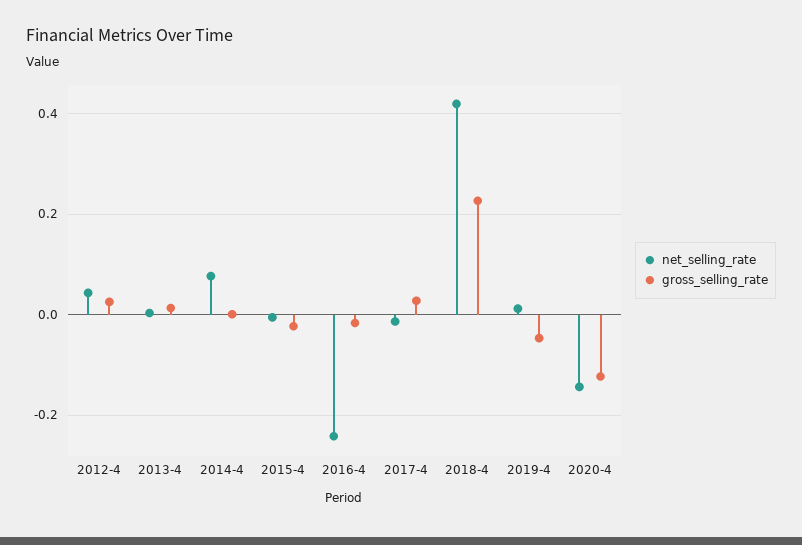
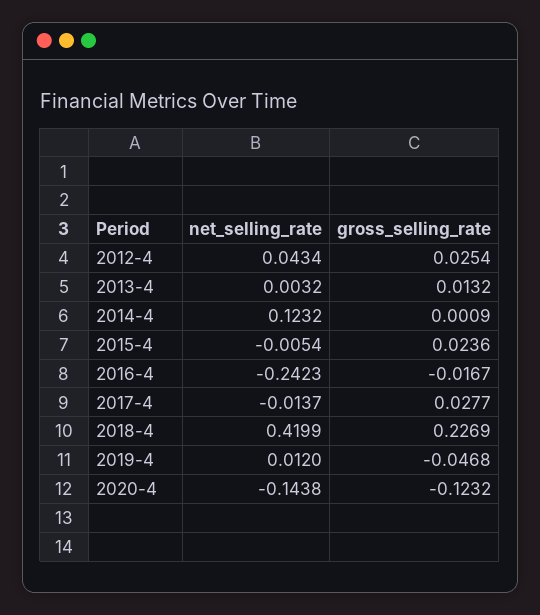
  {
    "net_selling_rate": {
      "2012-4": 0.0434,
      "2013-4": 0.0032,
-     "2014-4": 0.08,
+     "2014-4": 0.1232,
      "2015-4": -0.0054,
      "2016-4": -0.2423,
      "2017-4": -0.0137,
      "2018-4": 0.4199,
      "2019-4": 0.012,
      "2020-4": -0.1438
    },
    "gross_selling_rate": {
      "2012-4": 0.0254,
      "2013-4": 0.0132,
      "2014-4": 0.0009,
-     "2015-4": -0.02,
+     "2015-4": 0.0236,
      "2016-4": -0.0167,
      "2017-4": 0.0277,
      "2018-4": 0.2269,
      "2019-4": -0.0468,
      "2020-4": -0.1232
    }
  }

